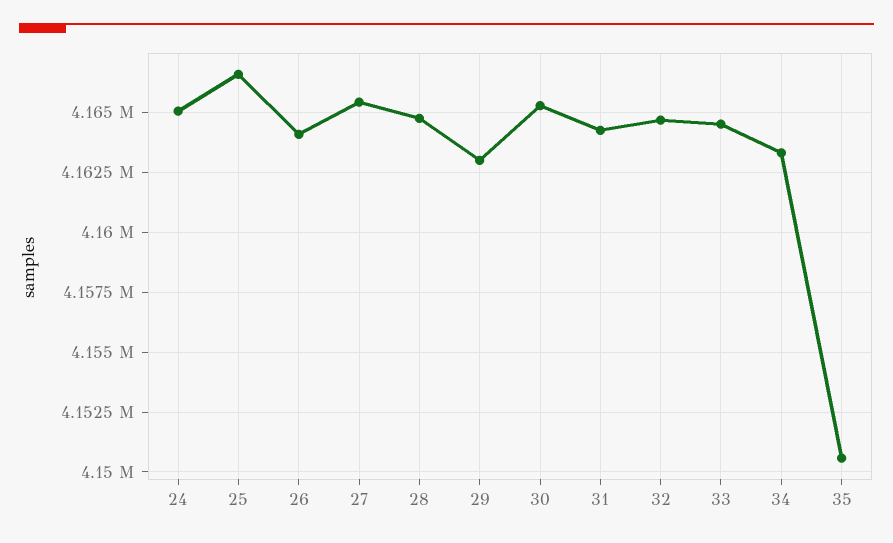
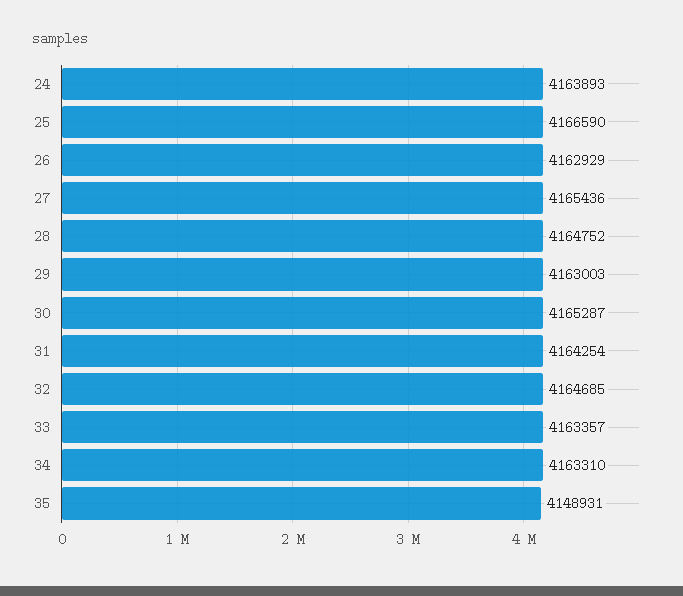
  {
-   "24": 4165000,
+   "24": 4163893,
    "25": 4166590,
-   "26": 4164000,
+   "26": 4162929,
    "27": 4165436,
    "28": 4164752,
    "29": 4163003,
    "30": 4165287,
    "31": 4164254,
    "32": 4164685,
-   "33": 4164500,
+   "33": 4163357,
    "34": 4163310,
-   "35": 4150500
+   "35": 4148931
  }

